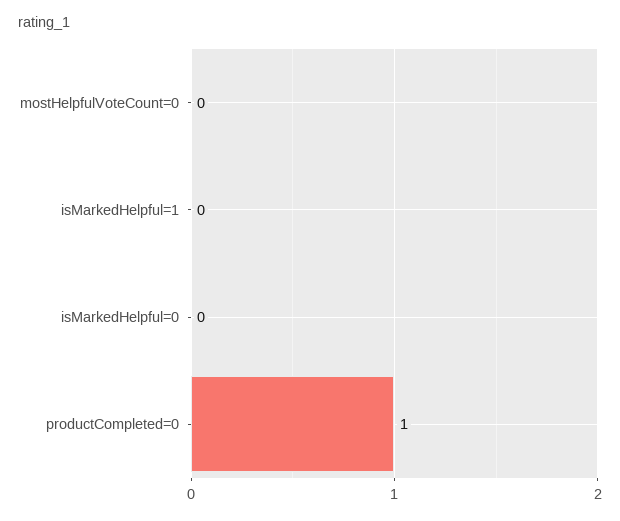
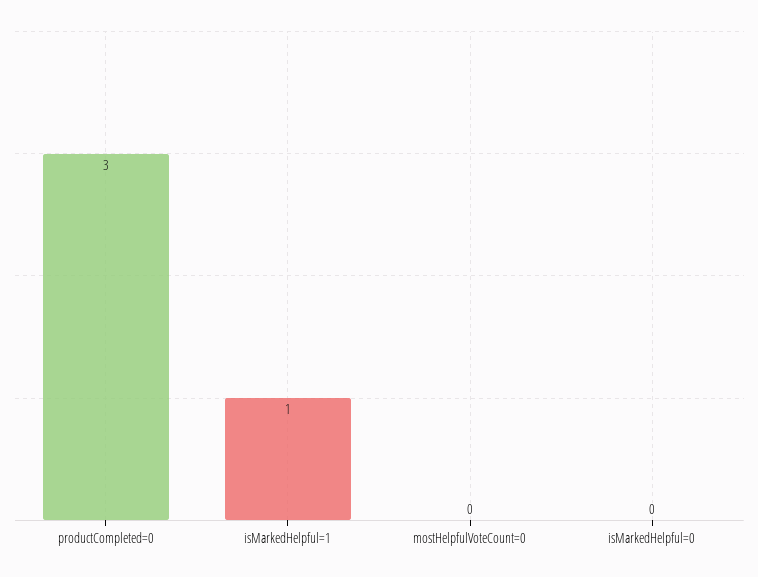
  {
    "mostHelpfulVoteCount=0": 0,
-   "isMarkedHelpful=1": 0,
+   "isMarkedHelpful=1": 1,
    "isMarkedHelpful=0": 0,
-   "productCompleted=0": 1
+   "productCompleted=0": 3
  }

